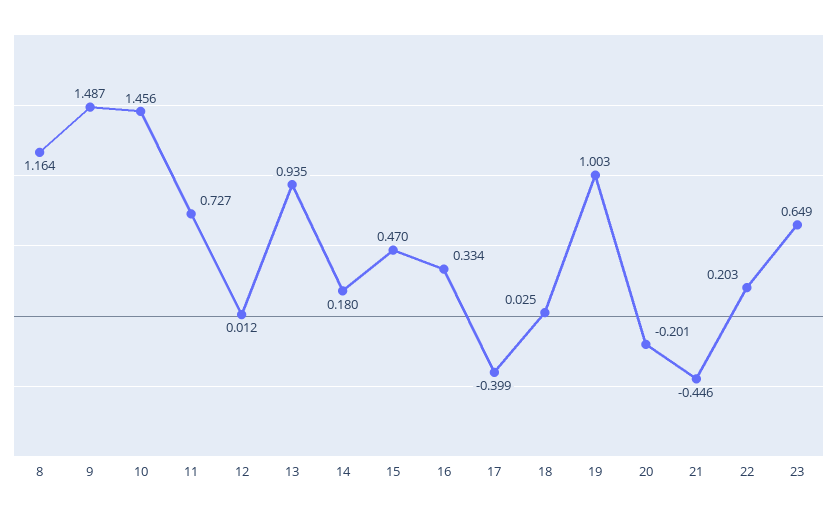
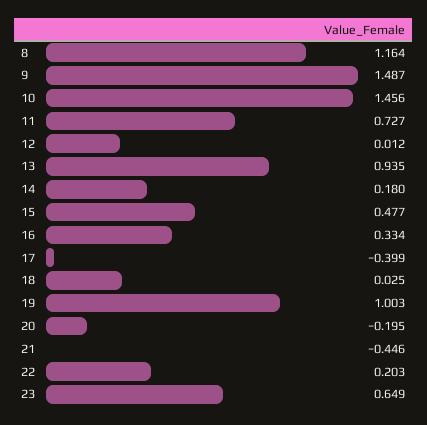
  {
    "8": 1.164,
    "9": 1.487,
    "10": 1.456,
    "11": 0.727,
    "12": 0.012,
    "13": 0.935,
    "14": 0.18,
-   "15": 0.47,
+   "15": 0.477,
    "16": 0.334,
    "17": -0.399,
    "18": 0.025,
    "19": 1.003,
-   "20": -0.201,
+   "20": -0.195,
    "21": -0.446,
    "22": 0.203,
    "23": 0.649
  }

